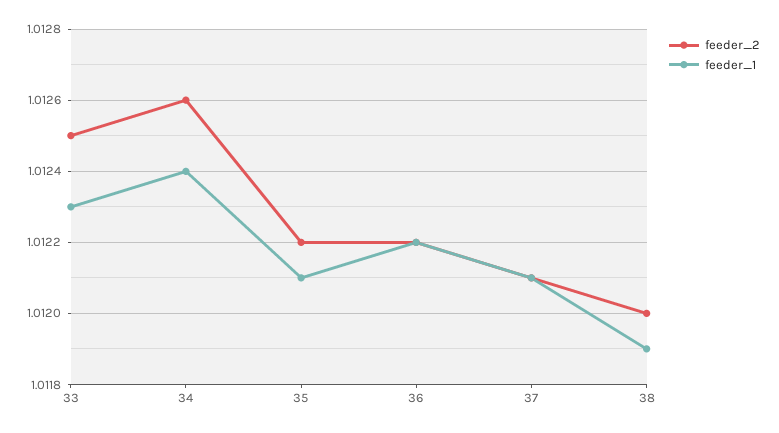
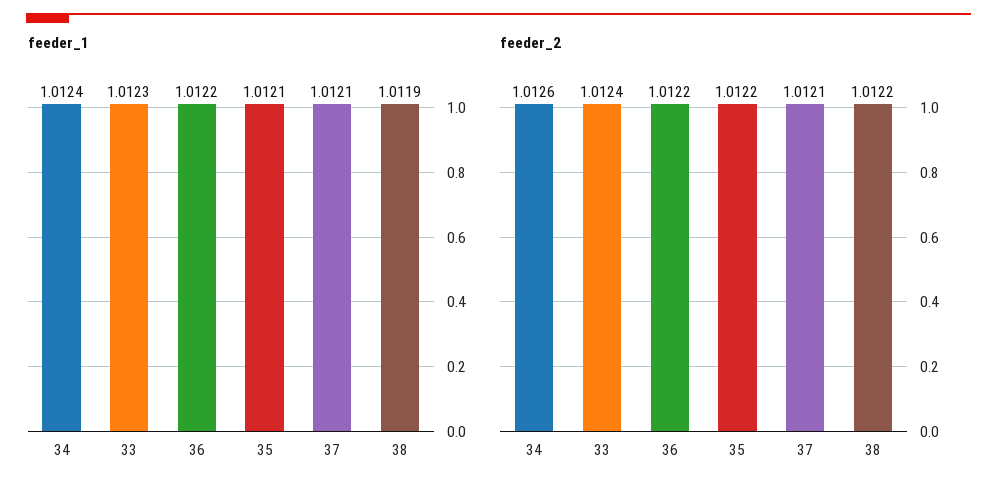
  {
    "feeder_2": {
-     "33": 1.0125,
+     "33": 1.0124,
      "34": 1.0126,
      "35": 1.0122,
      "36": 1.0122,
      "37": 1.0121,
-     "38": 1.012
+     "38": 1.0122
    },
    "feeder_1": {
      "33": 1.0123,
      "34": 1.0124,
      "35": 1.0121,
      "36": 1.0122,
      "37": 1.0121,
      "38": 1.0119
    }
  }

